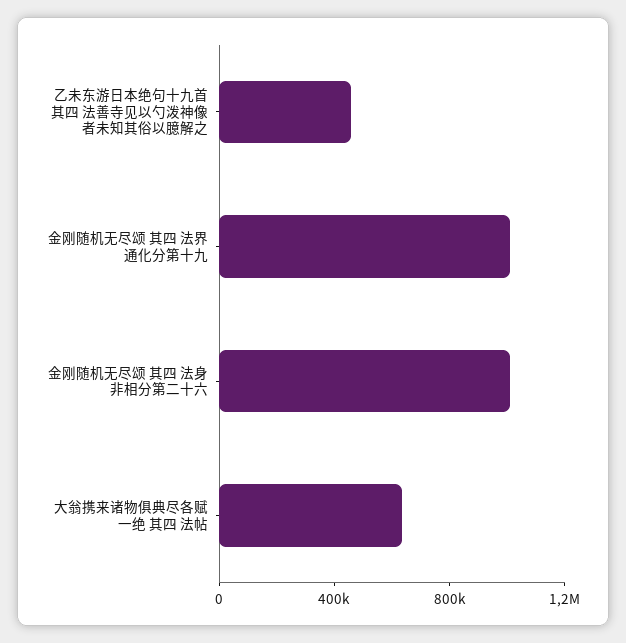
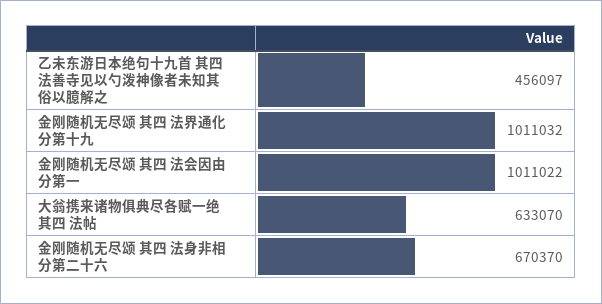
  {
    "乙未东游日本绝句十九首 其四 法善寺见以勺泼神像者未知其俗以臆解之": 456097,
    "金刚随机无尽颂 其四 法界通化分第十九": 1011032,
-   "金刚随机无尽颂 其四 法身非相分第二十六": 1000000,
+   "金刚随机无尽颂 其四 法身非相分第二十六": 670370,
-   "大翁携来诸物俱典尽各赋一绝 其四 法帖": 633070
+   "大翁携来诸物俱典尽各赋一绝 其四 法帖": 633070,
+   "金刚随机无尽颂 其四 法会因由分第一": 1011022
  }

